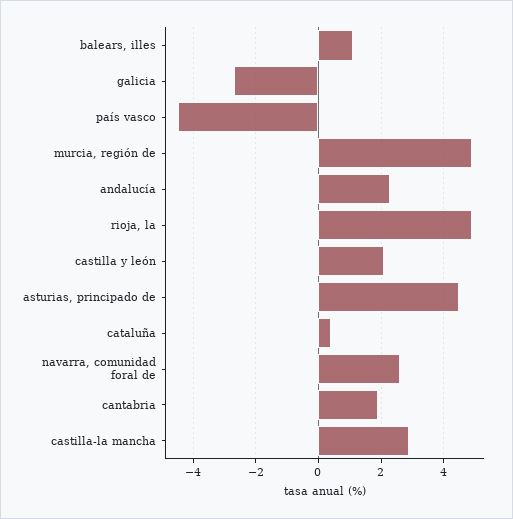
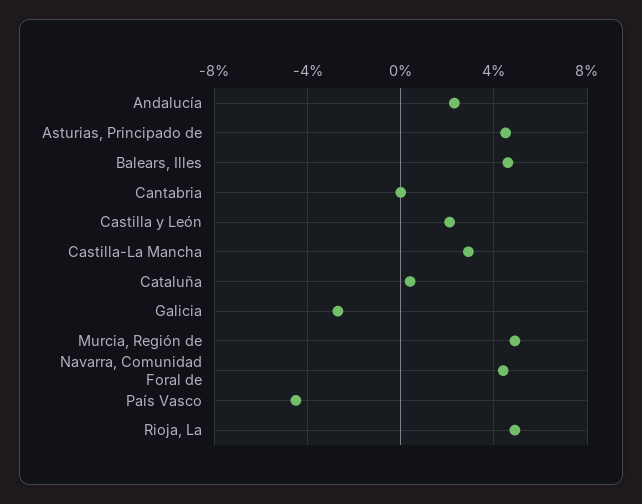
  {
-   "balears, illes": 1,
+   "balears, illes": 4.5,
    "galicia": -2.5,
    "país vasco": -4.5,
    "murcia, región de": 5,
    "andalucía": 2.5,
    "rioja, la": 5,
    "castilla y león": 2,
    "asturias, principado de": 4.5,
    "cataluña": 0.5,
-   "navarra, comunidad foral de": 2.5,
+   "navarra, comunidad foral de": 4.5,
-   "cantabria": 2,
+   "cantabria": 0,
    "castilla-la mancha": 3
  }

